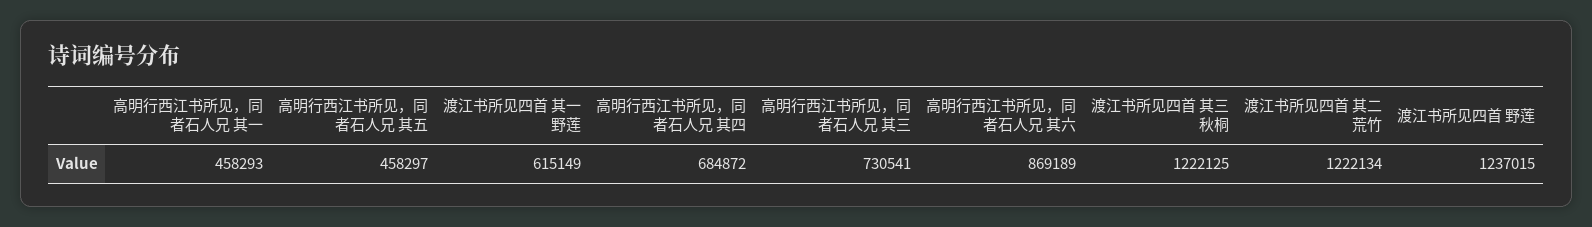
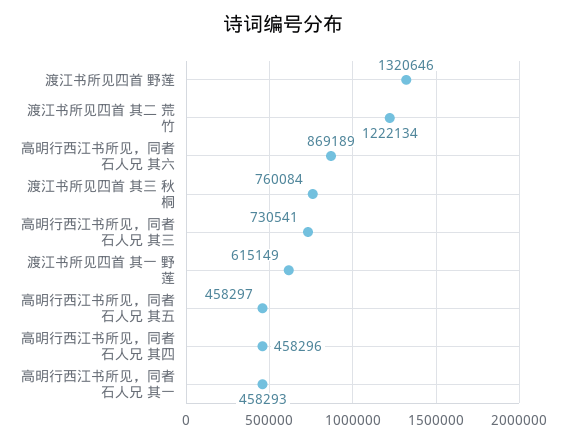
  {
    "高明行西江书所见，同者石人兄 其一": 458293,
    "高明行西江书所见，同者石人兄 其五": 458297,
    "渡江书所见四首 其一 野莲": 615149,
-   "高明行西江书所见，同者石人兄 其四": 684872,
+   "高明行西江书所见，同者石人兄 其四": 458296,
    "高明行西江书所见，同者石人兄 其三": 730541,
    "高明行西江书所见，同者石人兄 其六": 869189,
-   "渡江书所见四首 其三 秋桐": 1222125,
+   "渡江书所见四首 其三 秋桐": 760084,
    "渡江书所见四首 其二 荒竹": 1222134,
-   "渡江书所见四首 野莲": 1237015
+   "渡江书所见四首 野莲": 1320646
  }

